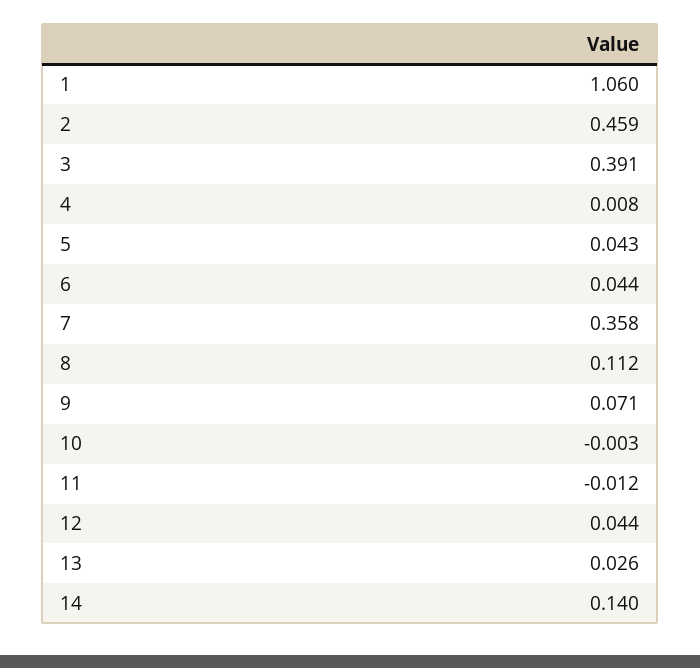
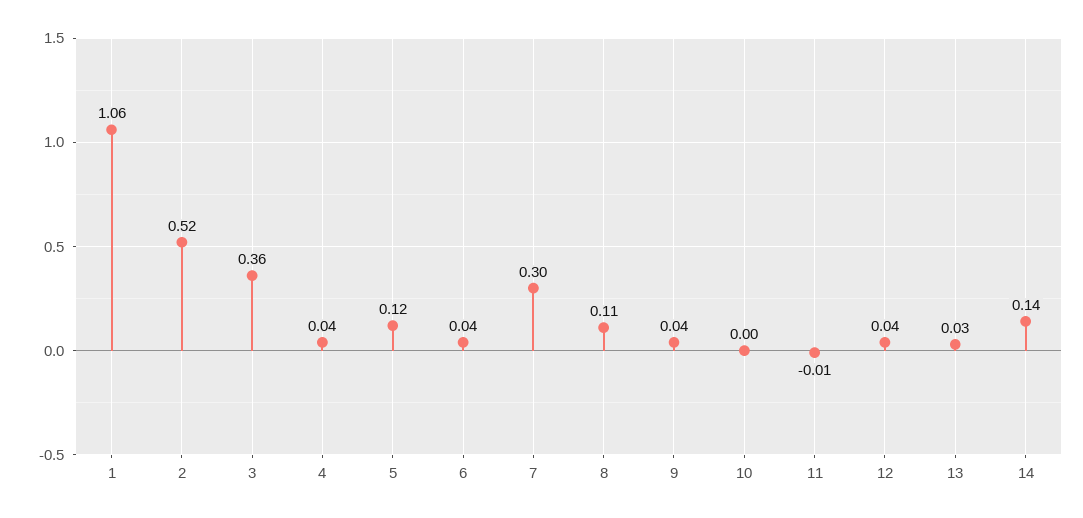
  {
    "1": 1.06,
-   "2": 0.459,
+   "2": 0.52,
-   "3": 0.391,
+   "3": 0.36,
-   "4": 0.008,
+   "4": 0.04,
-   "5": 0.043,
+   "5": 0.12,
    "6": 0.044,
-   "7": 0.358,
+   "7": 0.3,
    "8": 0.112,
-   "9": 0.071,
+   "9": 0.04,
    "10": -0.003,
    "11": -0.012,
    "12": 0.044,
    "13": 0.026,
    "14": 0.14
  }

